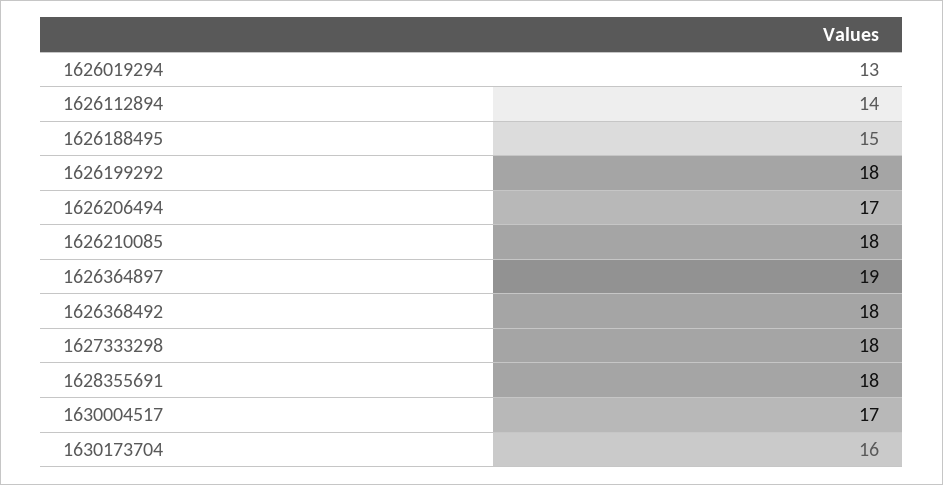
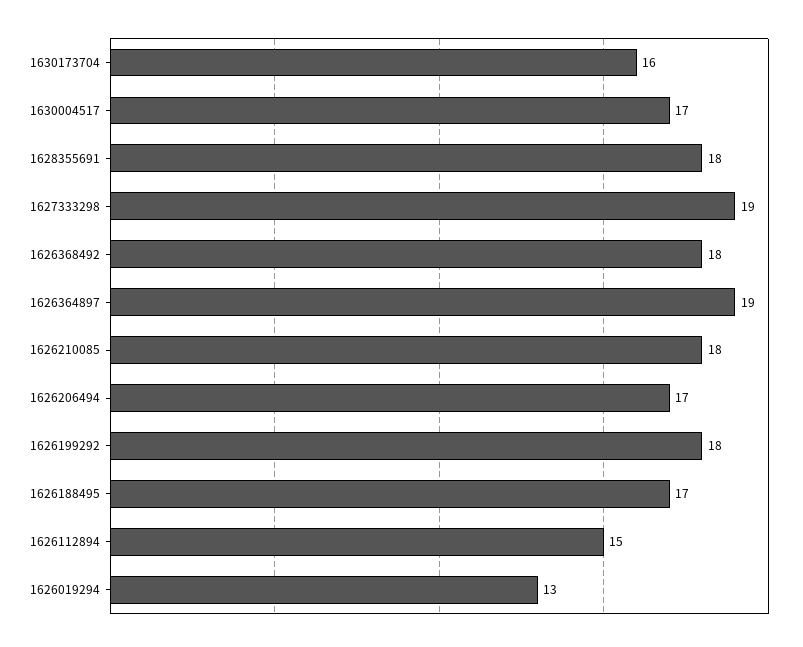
  {
    "1626019294": 13,
-   "1626112894": 14,
+   "1626112894": 15,
-   "1626188495": 15,
+   "1626188495": 17,
    "1626199292": 18,
    "1626206494": 17,
    "1626210085": 18,
    "1626364897": 19,
    "1626368492": 18,
-   "1627333298": 18,
+   "1627333298": 19,
    "1628355691": 18,
    "1630004517": 17,
    "1630173704": 16
  }

